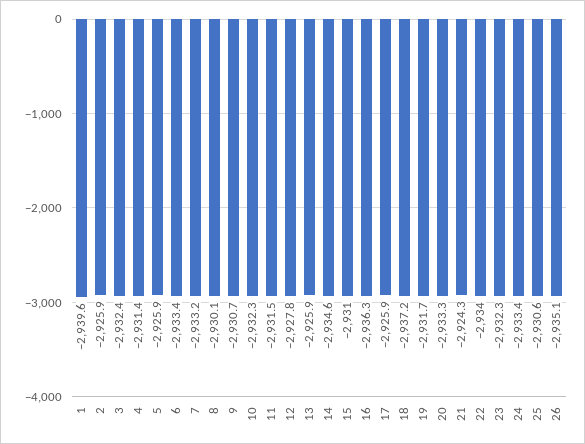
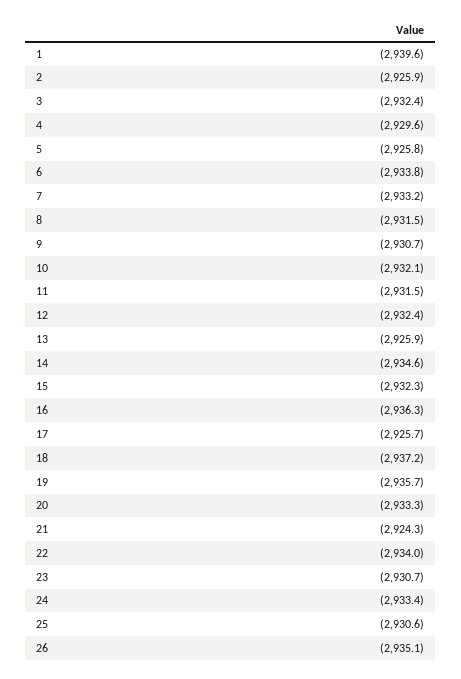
  {
    "1": -2939.6,
    "2": -2925.9,
    "3": -2932.4,
-   "4": -2931.4,
+   "4": -2929.6,
-   "5": -2925.9,
+   "5": -2925.8,
-   "6": -2933.4,
+   "6": -2933.8,
    "7": -2933.2,
-   "8": -2930.1,
+   "8": -2931.5,
    "9": -2930.7,
-   "10": -2932.3,
+   "10": -2932.1,
    "11": -2931.5,
-   "12": -2927.8,
+   "12": -2932.4,
    "13": -2925.9,
    "14": -2934.6,
-   "15": -2931,
+   "15": -2932.3,
    "16": -2936.3,
-   "17": -2925.9,
+   "17": -2925.7,
    "18": -2937.2,
-   "19": -2931.7,
+   "19": -2935.7,
    "20": -2933.3,
    "21": -2924.3,
    "22": -2934,
-   "23": -2932.3,
+   "23": -2930.7,
    "24": -2933.4,
    "25": -2930.6,
    "26": -2935.1
  }

